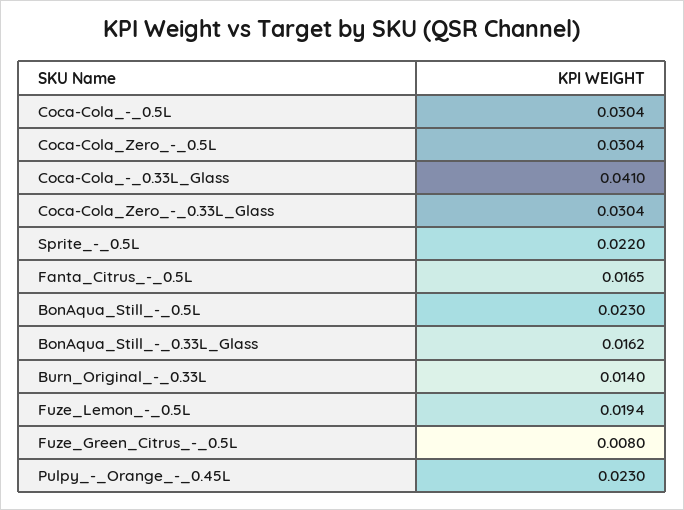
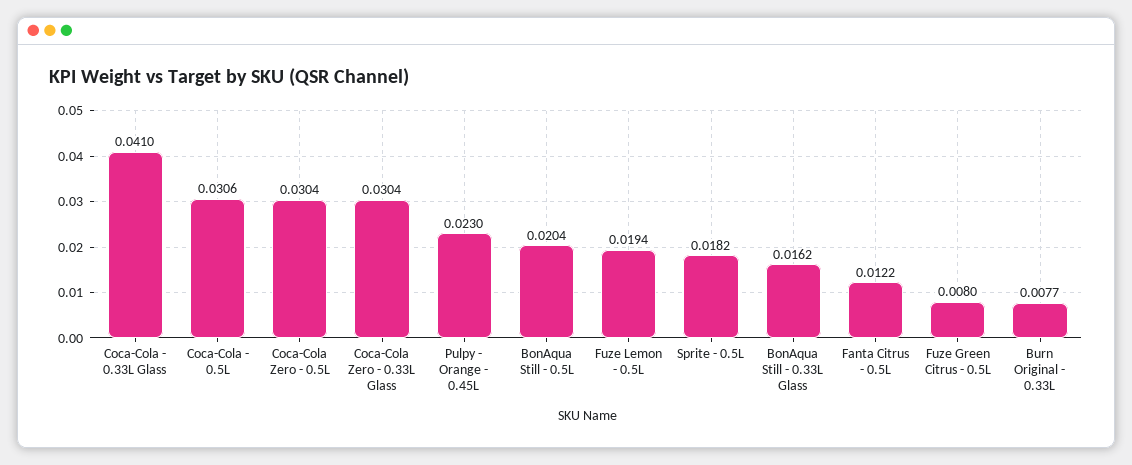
  {
-   "Coca-Cola_-_0.5L": 0.0304,
+   "Coca-Cola_-_0.5L": 0.0306,
    "Coca-Cola_Zero_-_0.5L": 0.0304,
    "Coca-Cola_-_0.33L_Glass": 0.041,
    "Coca-Cola_Zero_-_0.33L_Glass": 0.0304,
-   "Sprite_-_0.5L": 0.022,
+   "Sprite_-_0.5L": 0.0182,
-   "Fanta_Citrus_-_0.5L": 0.0165,
+   "Fanta_Citrus_-_0.5L": 0.0122,
-   "BonAqua_Still_-_0.5L": 0.023,
+   "BonAqua_Still_-_0.5L": 0.0204,
    "BonAqua_Still_-_0.33L_Glass": 0.0162,
-   "Burn_Original_-_0.33L": 0.014,
+   "Burn_Original_-_0.33L": 0.0077,
    "Fuze_Lemon_-_0.5L": 0.0194,
    "Fuze_Green_Citrus_-_0.5L": 0.008,
    "Pulpy_-_Orange_-_0.45L": 0.023
  }

